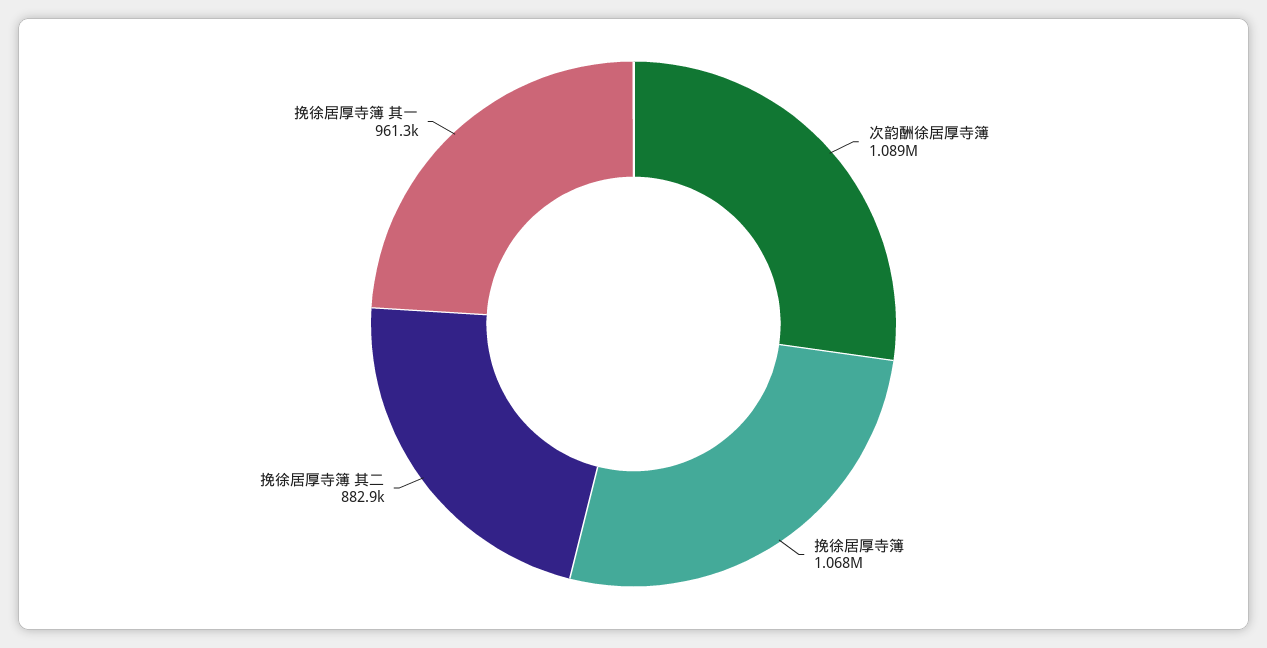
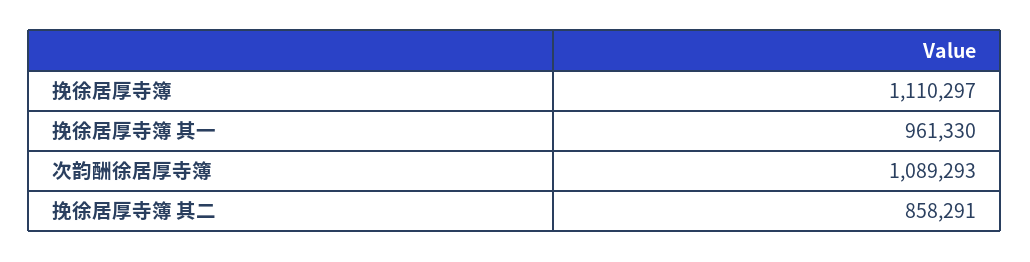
  {
    "次韵酬徐居厚寺簿": 1089293,
-   "挽徐居厚寺簿": 1068000,
+   "挽徐居厚寺簿": 1110297,
-   "挽徐居厚寺簿 其二": 882900,
+   "挽徐居厚寺簿 其二": 858291,
    "挽徐居厚寺簿 其一": 961330
  }

